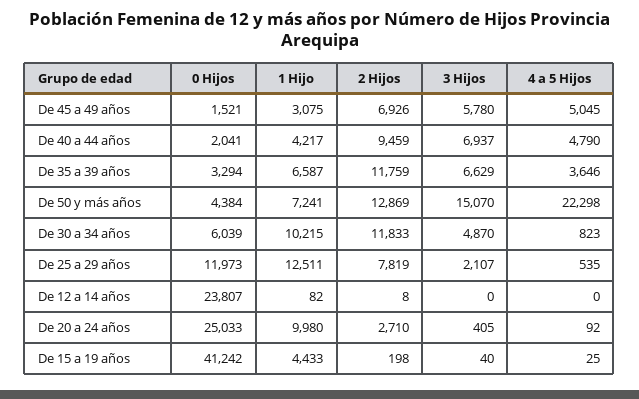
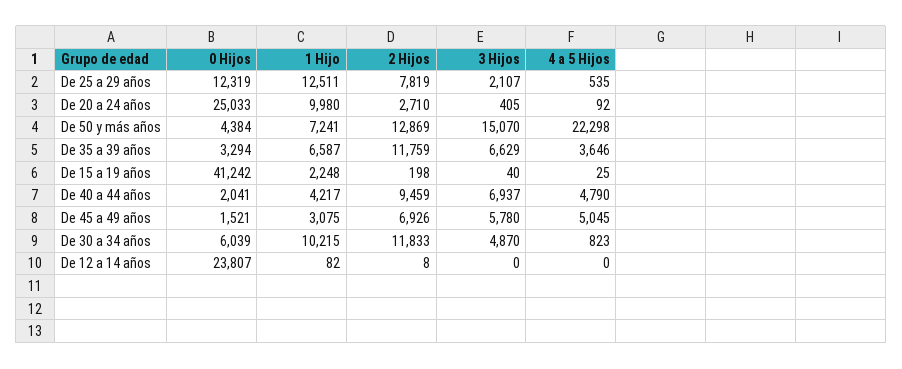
  {
    "0 Hijos": {
      "De 45 a 49 años": 1521,
      "De 40 a 44 años": 2041,
      "De 35 a 39 años": 3294,
      "De 50 y más años": 4384,
      "De 30 a 34 años": 6039,
-     "De 25 a 29 años": 11973,
+     "De 25 a 29 años": 12319,
      "De 12 a 14 años": 23807,
      "De 20 a 24 años": 25033,
      "De 15 a 19 años": 41242
    },
    "1 Hijo": {
      "De 45 a 49 años": 3075,
      "De 40 a 44 años": 4217,
      "De 35 a 39 años": 6587,
      "De 50 y más años": 7241,
      "De 30 a 34 años": 10215,
      "De 25 a 29 años": 12511,
      "De 12 a 14 años": 82,
      "De 20 a 24 años": 9980,
-     "De 15 a 19 años": 4433
+     "De 15 a 19 años": 2248
    },
    "2 Hijos": {
      "De 45 a 49 años": 6926,
      "De 40 a 44 años": 9459,
      "De 35 a 39 años": 11759,
      "De 50 y más años": 12869,
      "De 30 a 34 años": 11833,
      "De 25 a 29 años": 7819,
      "De 12 a 14 años": 8,
      "De 20 a 24 años": 2710,
      "De 15 a 19 años": 198
    },
    "3 Hijos": {
      "De 45 a 49 años": 5780,
      "De 40 a 44 años": 6937,
      "De 35 a 39 años": 6629,
      "De 50 y más años": 15070,
      "De 30 a 34 años": 4870,
      "De 25 a 29 años": 2107,
      "De 12 a 14 años": 0,
      "De 20 a 24 años": 405,
      "De 15 a 19 años": 40
    },
    "4 a 5 Hijos": {
      "De 45 a 49 años": 5045,
      "De 40 a 44 años": 4790,
      "De 35 a 39 años": 3646,
      "De 50 y más años": 22298,
      "De 30 a 34 años": 823,
      "De 25 a 29 años": 535,
      "De 12 a 14 años": 0,
      "De 20 a 24 años": 92,
      "De 15 a 19 años": 25
    }
  }

